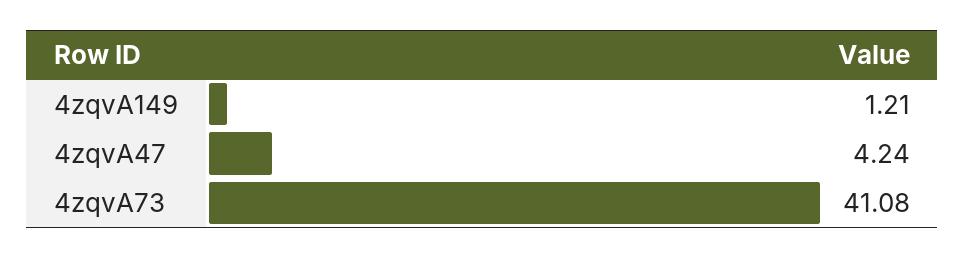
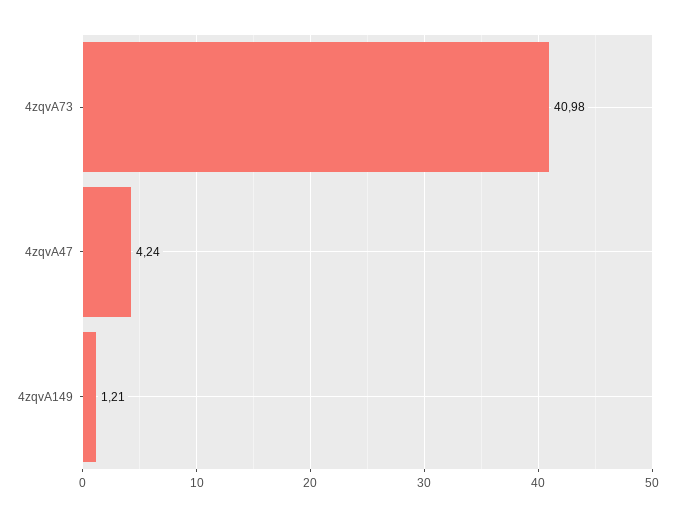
  {
    "4zqvA149": 1.21,
    "4zqvA47": 4.24,
-   "4zqvA73": 41.08
+   "4zqvA73": 40.98
  }

